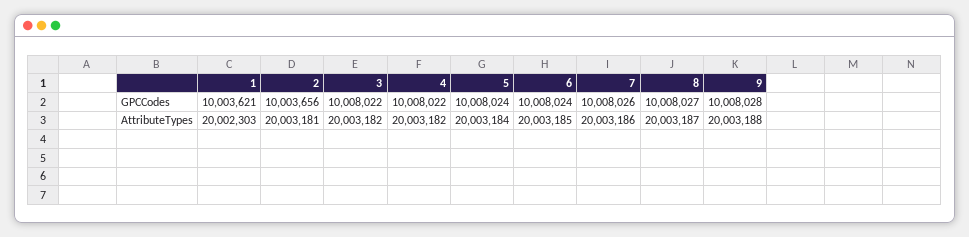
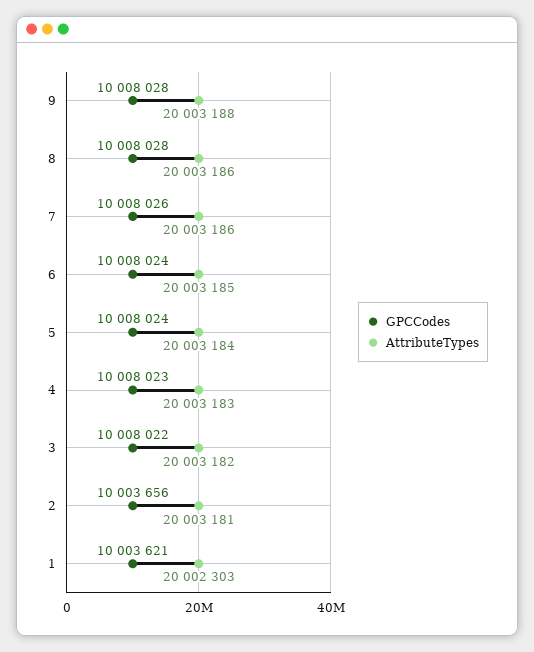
  {
    "GPCCodes": {
      "1": 10003621,
      "2": 10003656,
      "3": 10008022,
-     "4": 10008022,
+     "4": 10008023,
      "5": 10008024,
      "6": 10008024,
      "7": 10008026,
-     "8": 10008027,
+     "8": 10008028,
      "9": 10008028
    },
    "AttributeTypes": {
      "1": 20002303,
      "2": 20003181,
      "3": 20003182,
-     "4": 20003182,
+     "4": 20003183,
      "5": 20003184,
      "6": 20003185,
      "7": 20003186,
-     "8": 20003187,
+     "8": 20003186,
      "9": 20003188
    }
  }

